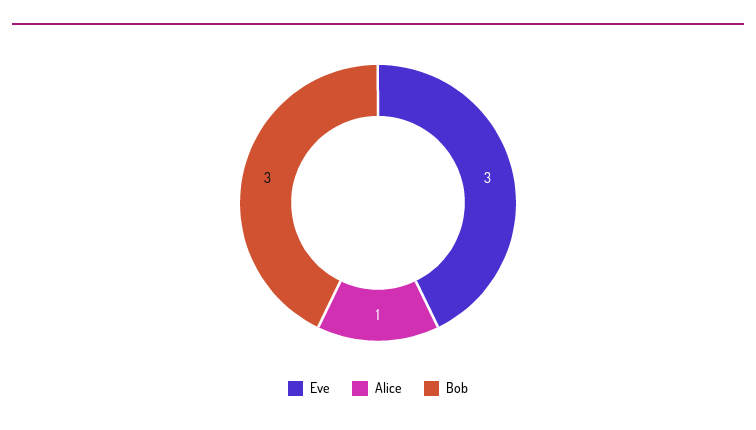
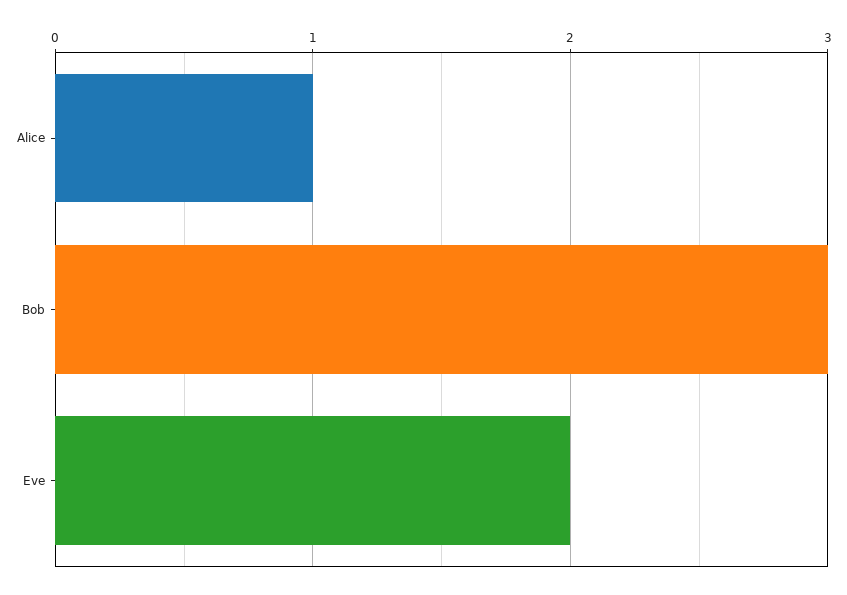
  {
-   "Eve": 3,
+   "Eve": 2,
    "Alice": 1,
    "Bob": 3
  }

